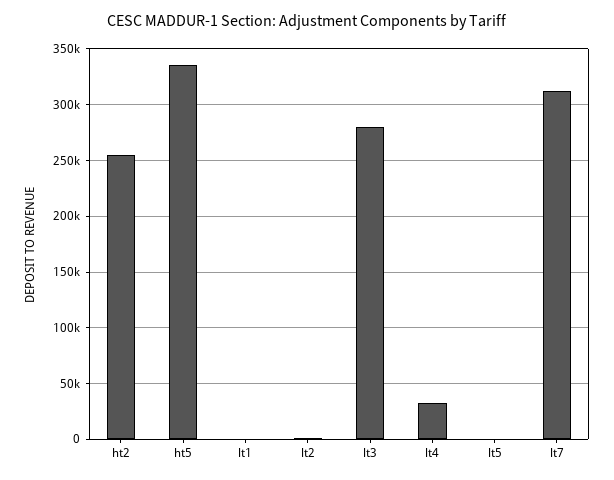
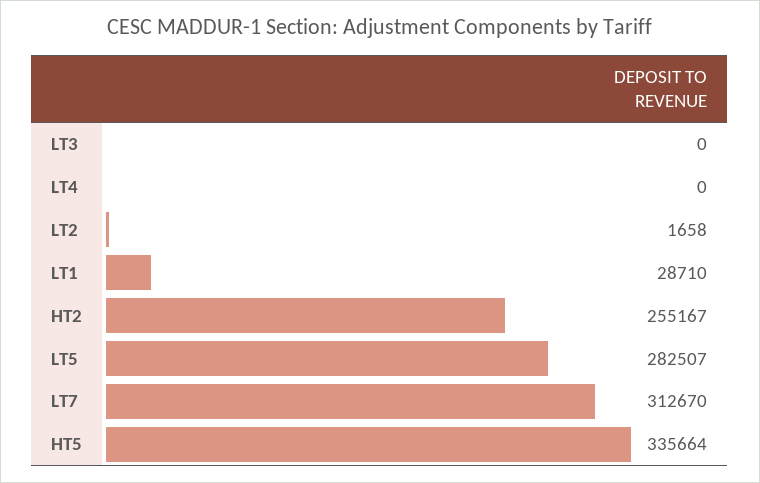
  {
    "ht2": 255167,
    "ht5": 335664,
-   "lt1": 0,
+   "lt1": 28710,
    "lt2": 1658,
-   "lt3": 280000,
+   "lt3": 0,
-   "lt4": 30000,
+   "lt4": 0,
-   "lt5": 0,
+   "lt5": 282507,
    "lt7": 312670
  }

